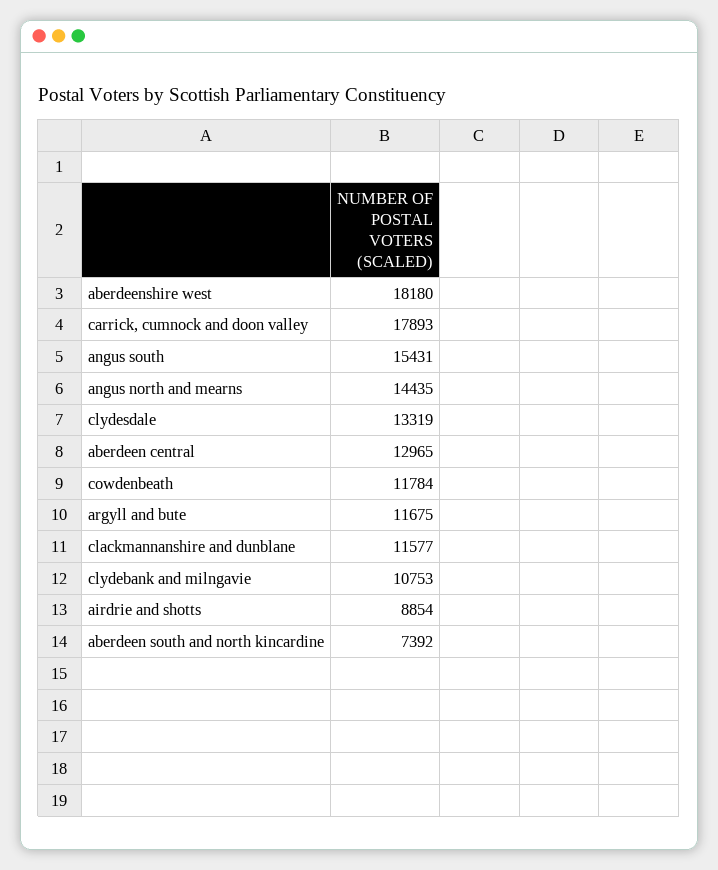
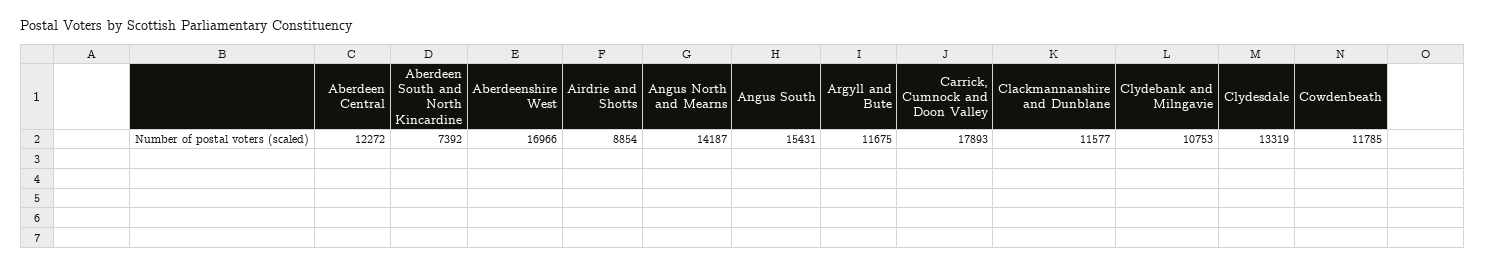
  {
-   "aberdeenshire west": 18180,
+   "aberdeenshire west": 16966,
    "carrick, cumnock and doon valley": 17893,
    "angus south": 15431,
-   "angus north and mearns": 14435,
+   "angus north and mearns": 14187,
    "clydesdale": 13319,
-   "aberdeen central": 12965,
+   "aberdeen central": 12272,
-   "cowdenbeath": 11784,
+   "cowdenbeath": 11785,
    "argyll and bute": 11675,
    "clackmannanshire and dunblane": 11577,
    "clydebank and milngavie": 10753,
    "airdrie and shotts": 8854,
    "aberdeen south and north kincardine": 7392
  }

